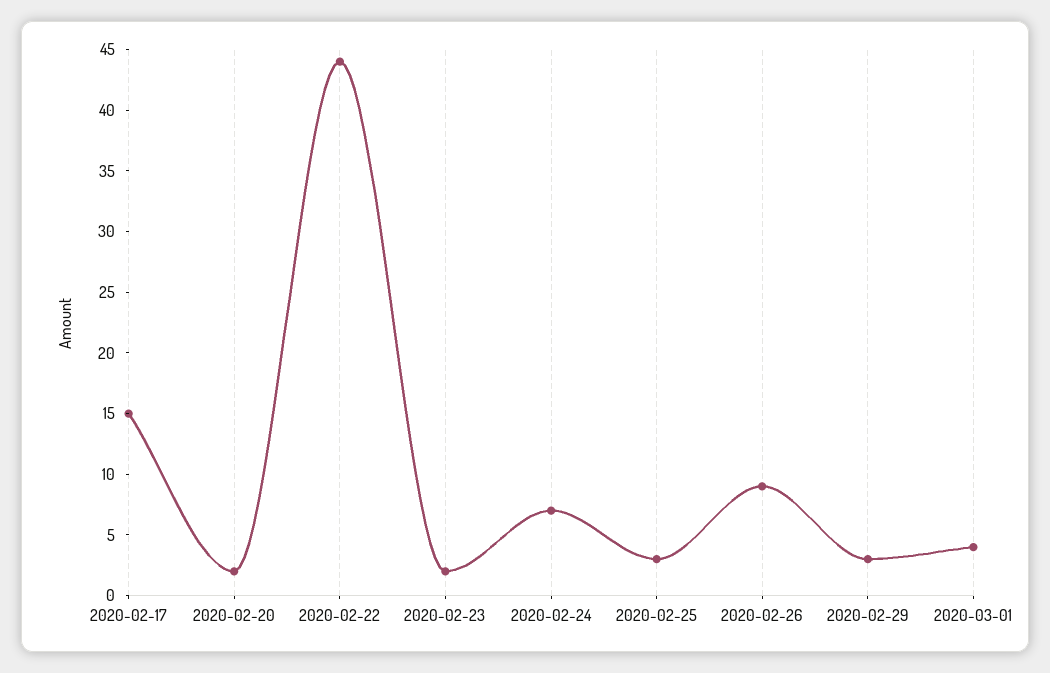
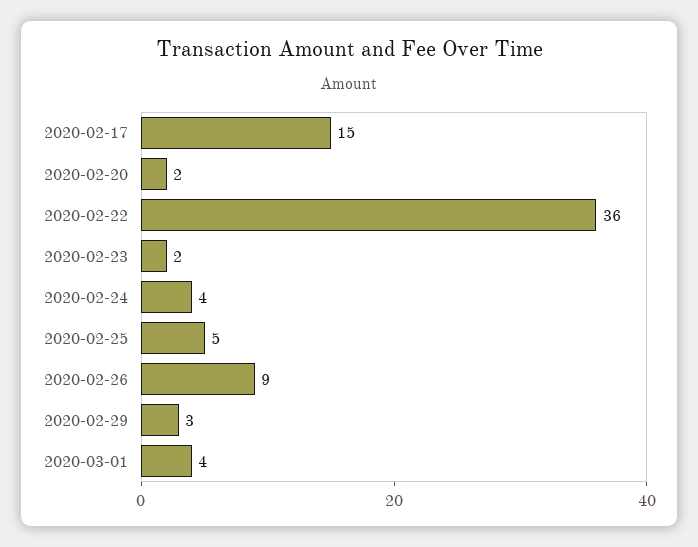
  {
    "2020-02-17": 15,
    "2020-02-20": 2,
-   "2020-02-22": 44,
+   "2020-02-22": 36,
    "2020-02-23": 2,
-   "2020-02-24": 7,
+   "2020-02-24": 4,
-   "2020-02-25": 3,
+   "2020-02-25": 5,
    "2020-02-26": 9,
    "2020-02-29": 3,
    "2020-03-01": 4
  }

